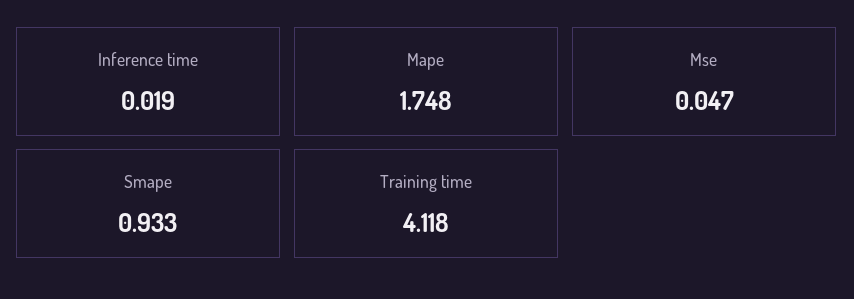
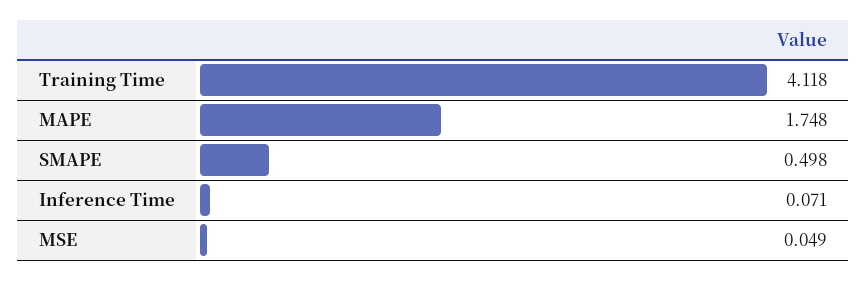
  {
-   "Inference time": 0.019,
+   "Inference time": 0.071,
    "Mape": 1.748,
-   "Mse": 0.047,
+   "Mse": 0.049,
-   "Smape": 0.933,
+   "Smape": 0.498,
    "Training time": 4.118
  }

